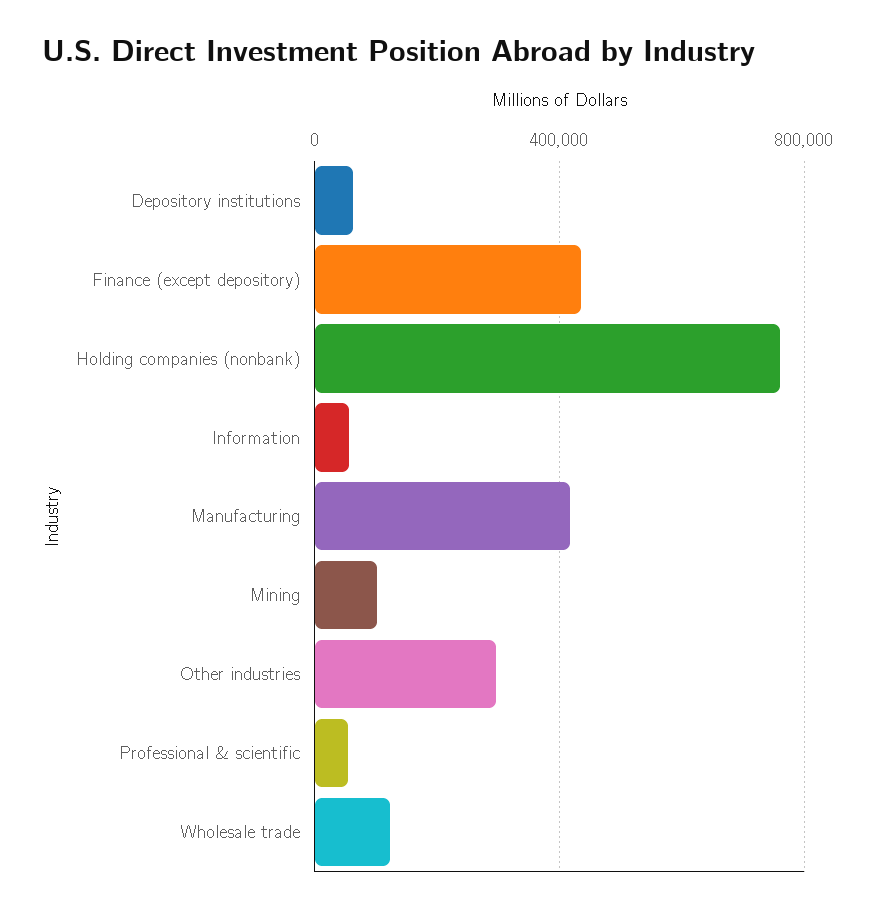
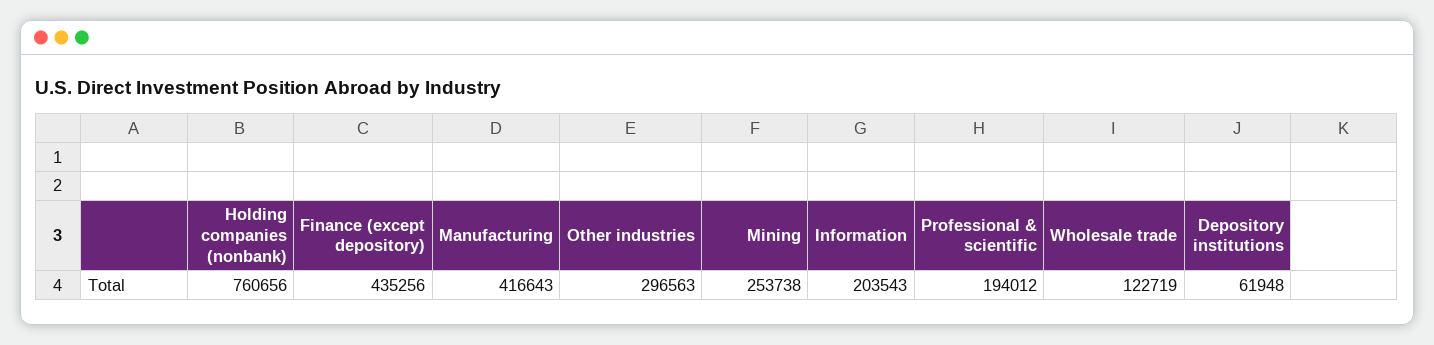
  {
    "Depository institutions": 61948,
    "Finance (except depository)": 435256,
    "Holding companies (nonbank)": 760656,
-   "Information": 50000,
+   "Information": 203543,
    "Manufacturing": 416643,
-   "Mining": 100000,
+   "Mining": 253738,
    "Other industries": 296563,
-   "Professional & scientific": 50000,
+   "Professional & scientific": 194012,
    "Wholesale trade": 122719
  }

